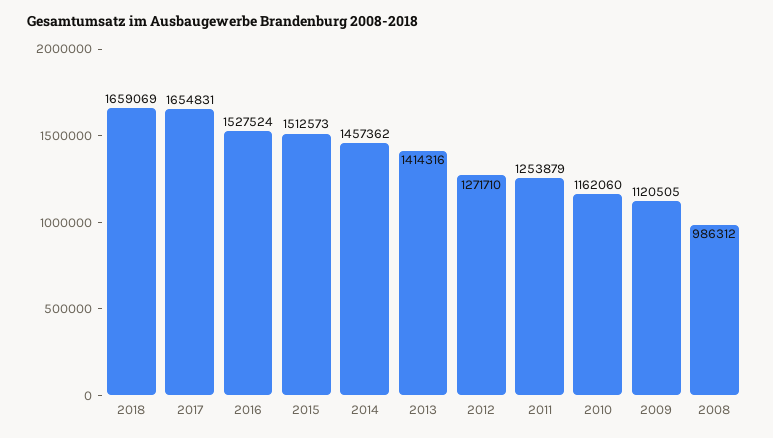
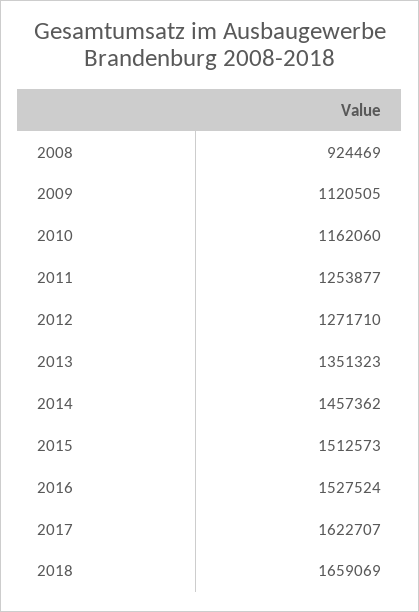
  {
    "2018": 1659069,
-   "2017": 1654831,
+   "2017": 1622707,
    "2016": 1527524,
    "2015": 1512573,
    "2014": 1457362,
-   "2013": 1414316,
+   "2013": 1351323,
    "2012": 1271710,
-   "2011": 1253879,
+   "2011": 1253877,
    "2010": 1162060,
    "2009": 1120505,
-   "2008": 986312
+   "2008": 924469
  }

